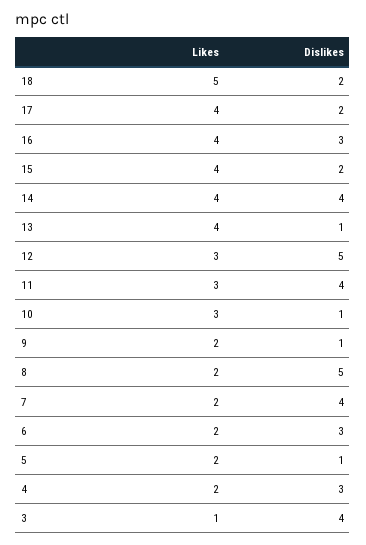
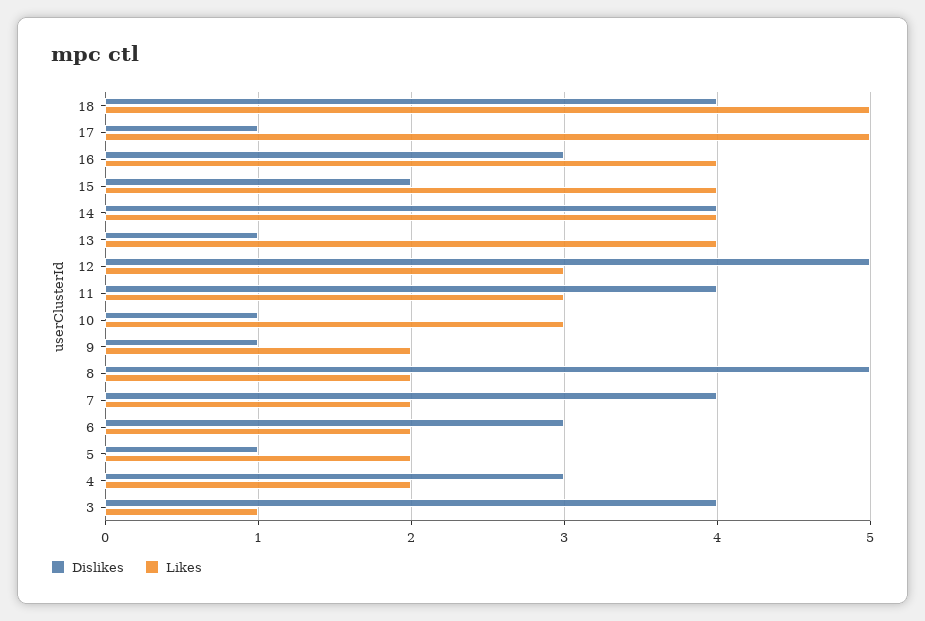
  {
    "Likes": {
      "18": 5,
-     "17": 4,
+     "17": 5,
      "16": 4,
      "15": 4,
      "14": 4,
      "13": 4,
      "12": 3,
      "11": 3,
      "10": 3,
      "9": 2,
      "8": 2,
      "7": 2,
      "6": 2,
      "5": 2,
      "4": 2,
      "3": 1
    },
    "Dislikes": {
-     "18": 2,
+     "18": 4,
-     "17": 2,
+     "17": 1,
      "16": 3,
      "15": 2,
      "14": 4,
      "13": 1,
      "12": 5,
      "11": 4,
      "10": 1,
      "9": 1,
      "8": 5,
      "7": 4,
      "6": 3,
      "5": 1,
      "4": 3,
      "3": 4
    }
  }

